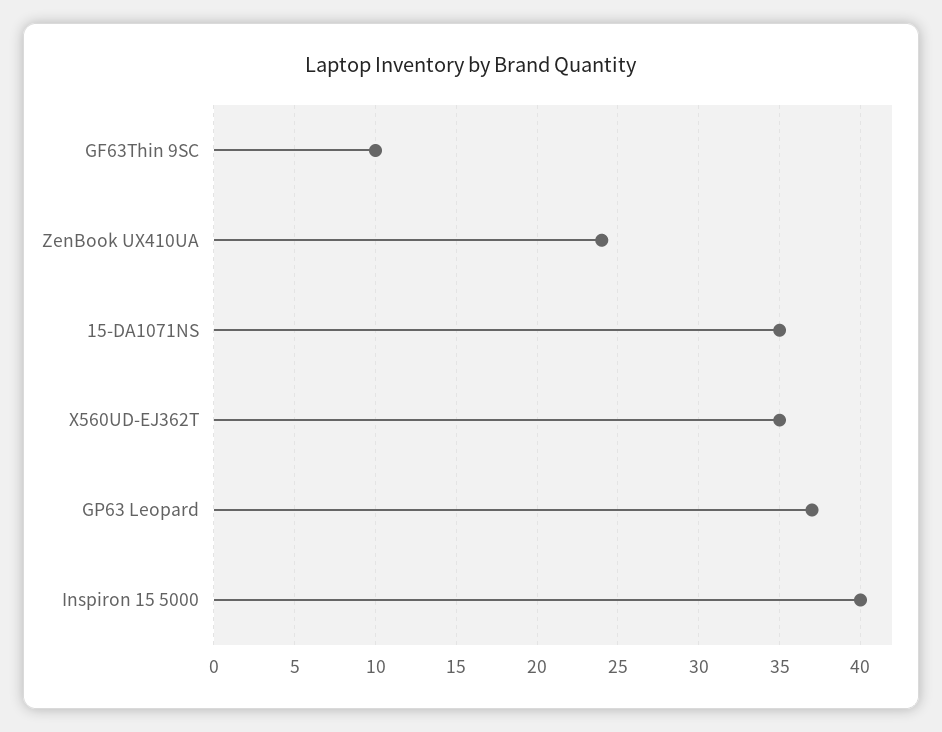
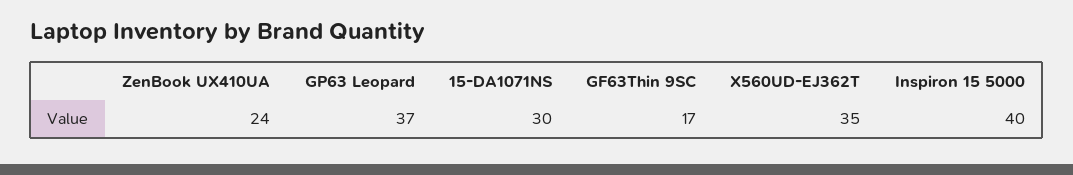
  {
-   "GF63Thin 9SC": 10,
+   "GF63Thin 9SC": 17,
    "ZenBook UX410UA": 24,
-   "15-DA1071NS": 35,
+   "15-DA1071NS": 30,
    "X560UD-EJ362T": 35,
    "GP63 Leopard": 37,
    "Inspiron 15 5000": 40
  }

